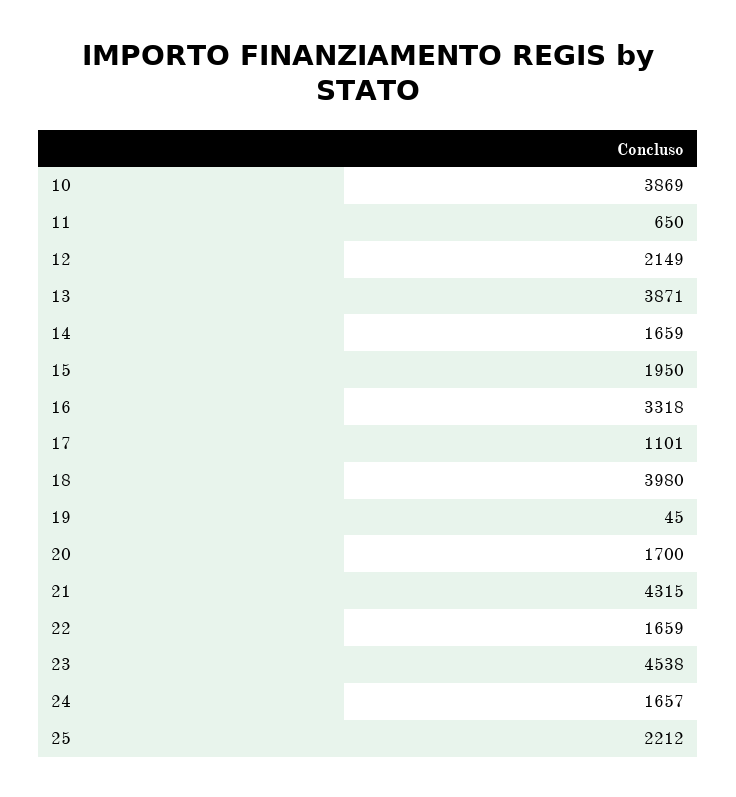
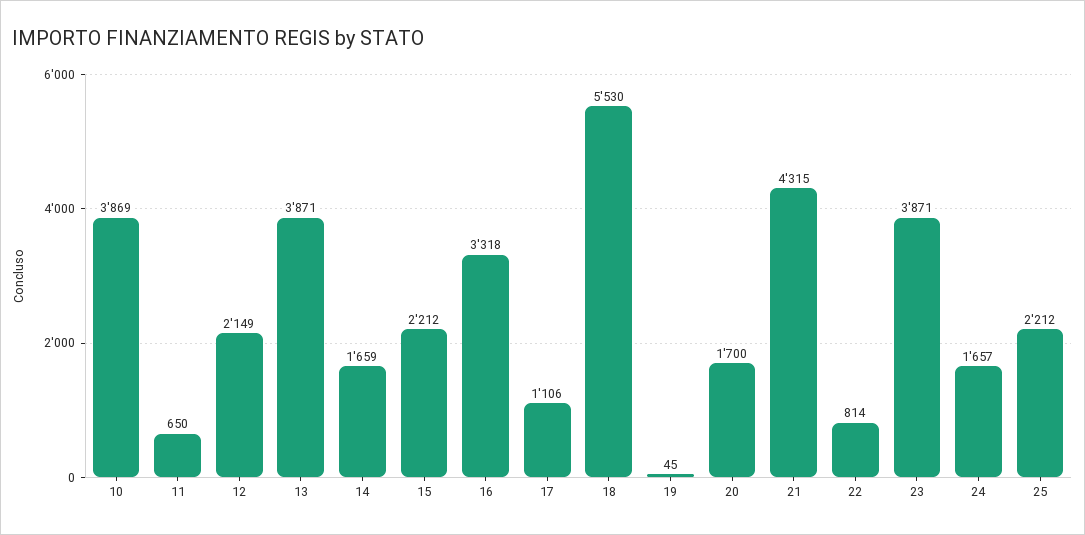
  {
    "10": 3869,
    "11": 650,
    "12": 2149,
    "13": 3871,
    "14": 1659,
-   "15": 1950,
+   "15": 2212,
    "16": 3318,
-   "17": 1101,
+   "17": 1106,
-   "18": 3980,
+   "18": 5530,
    "19": 45,
    "20": 1700,
    "21": 4315,
-   "22": 1659,
+   "22": 814,
-   "23": 4538,
+   "23": 3871,
    "24": 1657,
    "25": 2212
  }

